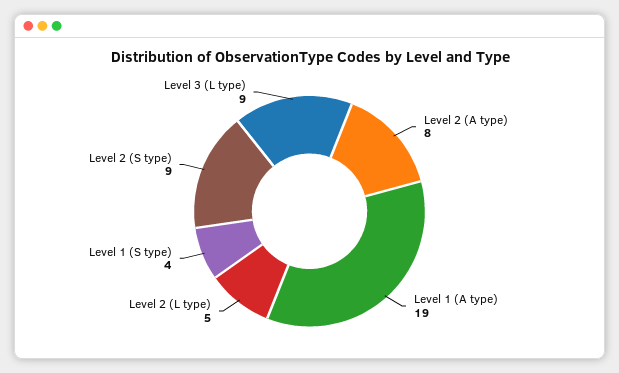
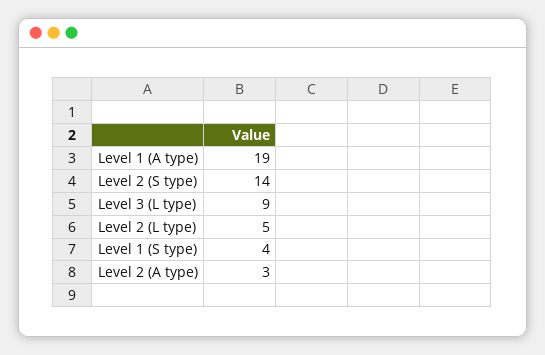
  {
-   "Level 2 (A type)": 8,
+   "Level 2 (A type)": 3,
    "Level 1 (A type)": 19,
    "Level 2 (L type)": 5,
    "Level 1 (S type)": 4,
-   "Level 2 (S type)": 9,
+   "Level 2 (S type)": 14,
    "Level 3 (L type)": 9
  }

